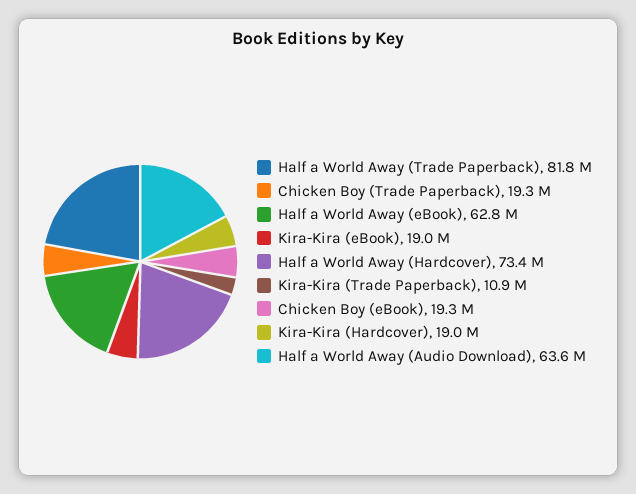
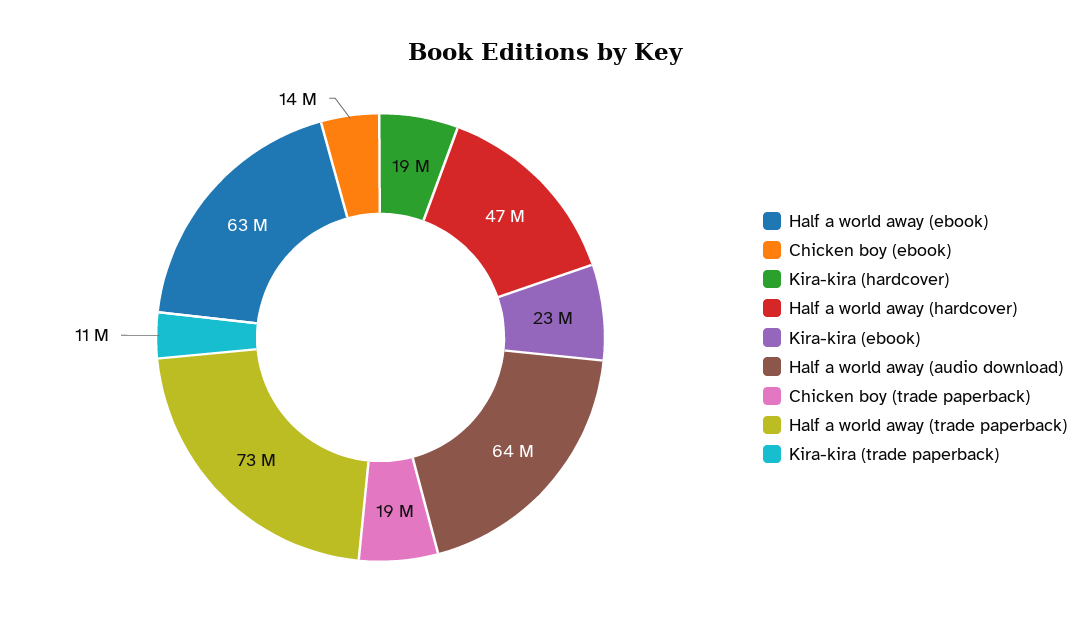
  {
-   "Half a World Away (Trade Paperback)": 81800000,
+   "Half a World Away (Trade Paperback)": 73000000,
    "Chicken Boy (Trade Paperback)": 19300000,
    "Half a World Away (eBook)": 62800000,
-   "Kira-Kira (eBook)": 19000000,
+   "Kira-Kira (eBook)": 23000000,
-   "Half a World Away (Hardcover)": 73400000,
+   "Half a World Away (Hardcover)": 47000000,
    "Kira-Kira (Trade Paperback)": 10900000,
-   "Chicken Boy (eBook)": 19300000,
+   "Chicken Boy (eBook)": 14000000,
    "Kira-Kira (Hardcover)": 19000000,
    "Half a World Away (Audio Download)": 63600000
  }

